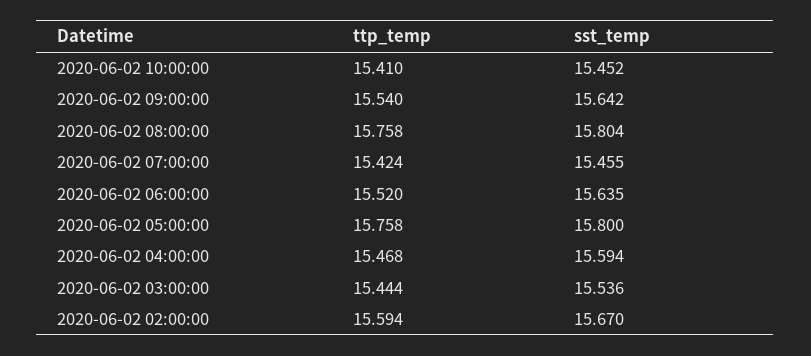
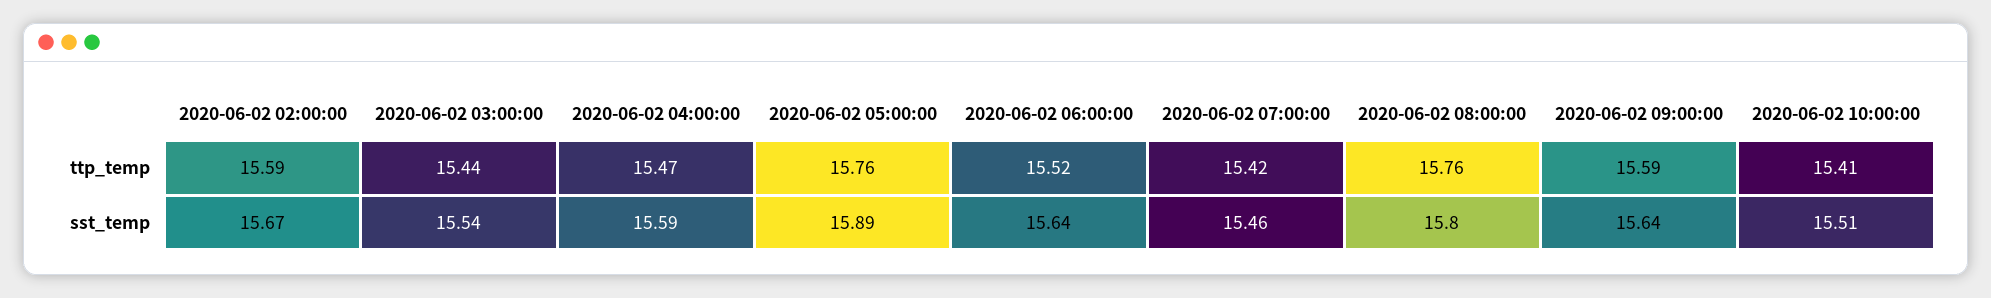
  {
    "ttp_temp": {
      "2020-06-02 10:00:00": 15.41,
-     "2020-06-02 09:00:00": 15.54,
+     "2020-06-02 09:00:00": 15.59,
      "2020-06-02 08:00:00": 15.758,
      "2020-06-02 07:00:00": 15.424,
      "2020-06-02 06:00:00": 15.52,
      "2020-06-02 05:00:00": 15.758,
      "2020-06-02 04:00:00": 15.468,
      "2020-06-02 03:00:00": 15.444,
      "2020-06-02 02:00:00": 15.594
    },
    "sst_temp": {
-     "2020-06-02 10:00:00": 15.452,
+     "2020-06-02 10:00:00": 15.51,
      "2020-06-02 09:00:00": 15.642,
      "2020-06-02 08:00:00": 15.804,
      "2020-06-02 07:00:00": 15.455,
      "2020-06-02 06:00:00": 15.635,
-     "2020-06-02 05:00:00": 15.8,
+     "2020-06-02 05:00:00": 15.89,
      "2020-06-02 04:00:00": 15.594,
      "2020-06-02 03:00:00": 15.536,
      "2020-06-02 02:00:00": 15.67
    }
  }

